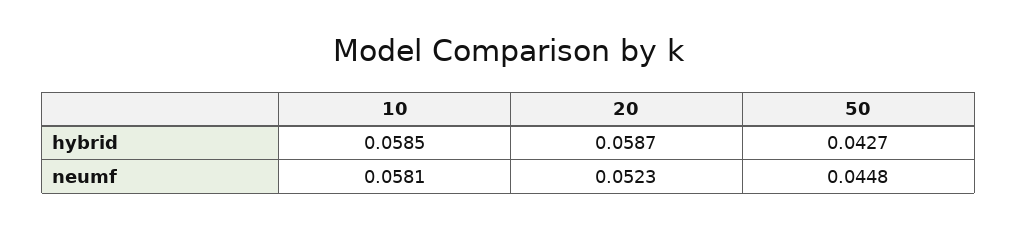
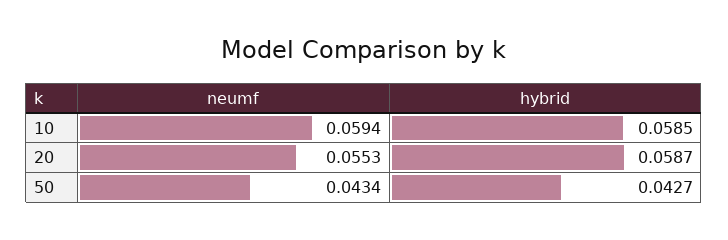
  {
    "10": {
      "hybrid": 0.0585,
-     "neumf": 0.0581
+     "neumf": 0.0594
    },
    "20": {
      "hybrid": 0.0587,
-     "neumf": 0.0523
+     "neumf": 0.0553
    },
    "50": {
      "hybrid": 0.0427,
-     "neumf": 0.0448
+     "neumf": 0.0434
    }
  }

